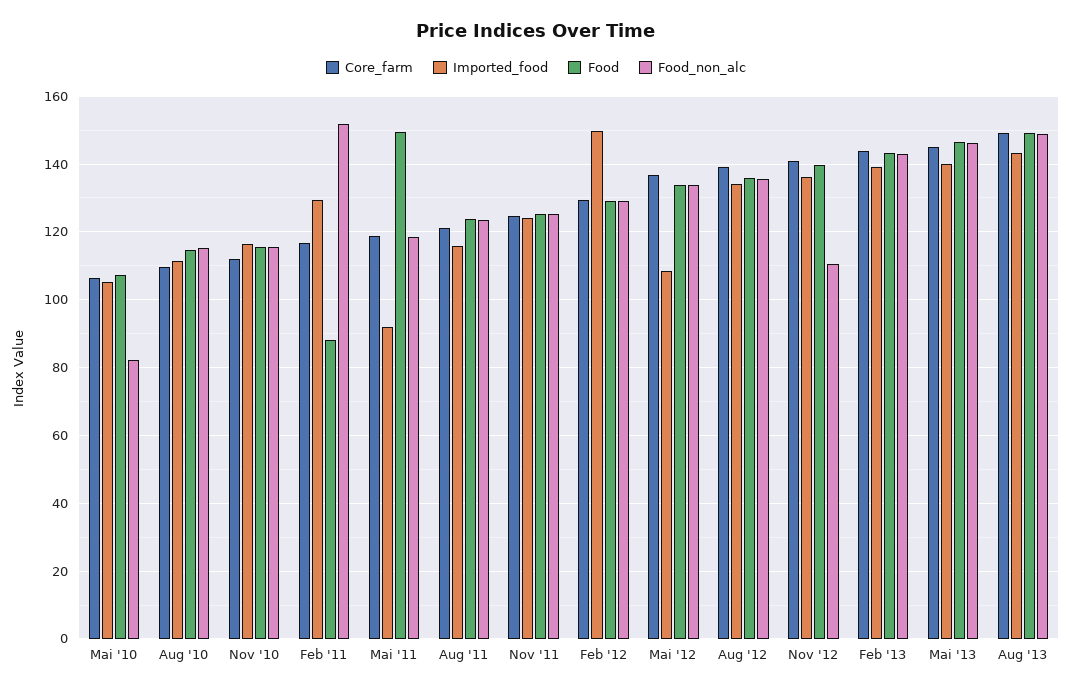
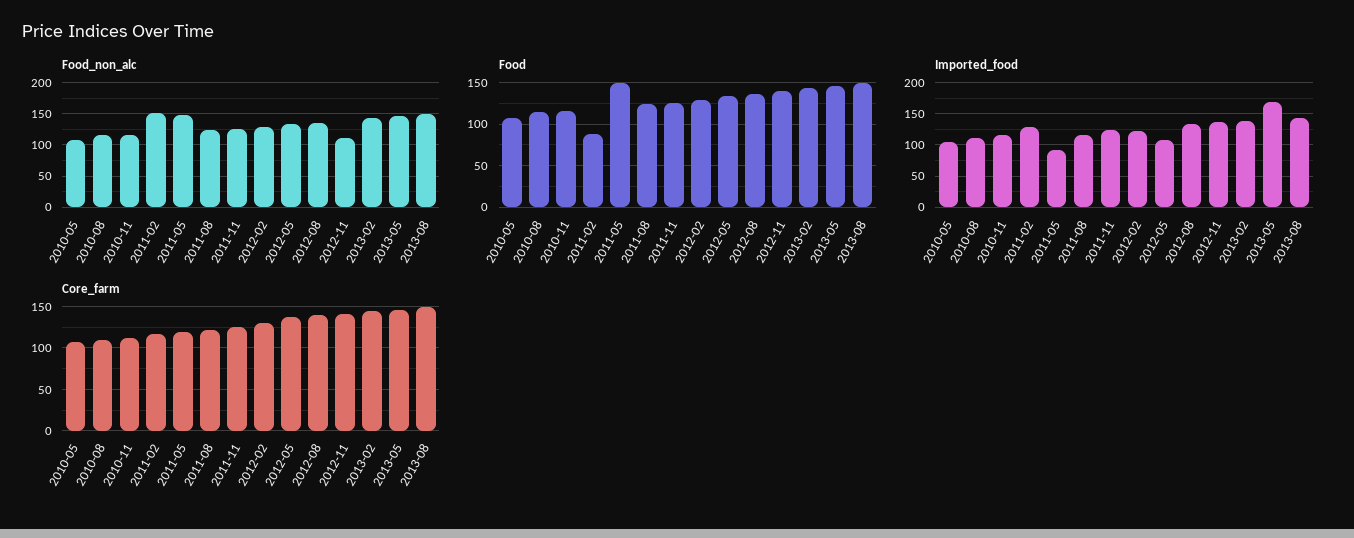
  {
    "Core_farm": {
      "Mai '10": 106,
      "Aug '10": 110,
      "Nov '10": 112,
      "Feb '11": 116,
      "Mai '11": 118,
      "Aug '11": 122,
      "Nov '11": 124,
      "Feb '12": 130,
      "Mai '12": 136,
      "Aug '12": 140,
      "Nov '12": 140,
      "Feb '13": 144,
      "Mai '13": 146,
      "Aug '13": 150
    },
    "Imported_food": {
      "Mai '10": 106,
      "Aug '10": 112,
      "Nov '10": 116,
      "Feb '11": 130,
      "Mai '11": 92,
      "Aug '11": 116,
      "Nov '11": 124,
-     "Feb '12": 150,
+     "Feb '12": 120,
      "Mai '12": 108,
      "Aug '12": 134,
      "Nov '12": 136,
      "Feb '13": 140,
-     "Mai '13": 140,
+     "Mai '13": 170,
      "Aug '13": 144
    },
    "Food": {
      "Mai '10": 108,
      "Aug '10": 114,
      "Nov '10": 116,
      "Feb '11": 88,
      "Mai '11": 150,
      "Aug '11": 124,
      "Nov '11": 126,
      "Feb '12": 130,
      "Mai '12": 134,
      "Aug '12": 136,
      "Nov '12": 140,
      "Feb '13": 144,
      "Mai '13": 146,
      "Aug '13": 150
    },
    "Food_non_alc": {
-     "Mai '10": 82,
+     "Mai '10": 110,
      "Aug '10": 116,
      "Nov '10": 116,
      "Feb '11": 152,
-     "Mai '11": 118,
+     "Mai '11": 150,
      "Aug '11": 124,
      "Nov '11": 126,
      "Feb '12": 130,
      "Mai '12": 134,
      "Aug '12": 136,
      "Nov '12": 110,
      "Feb '13": 142,
      "Mai '13": 146,
      "Aug '13": 148
    }
  }

